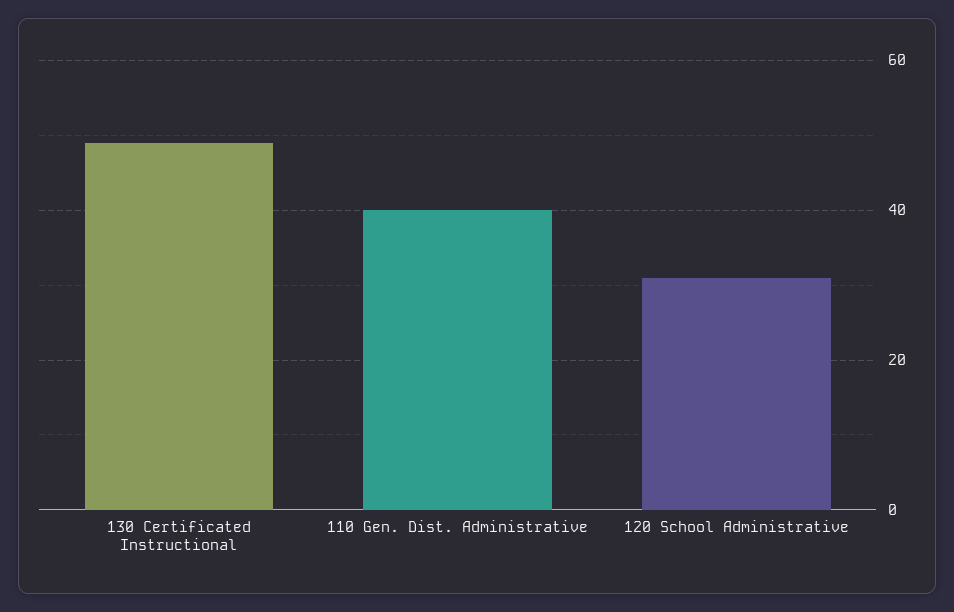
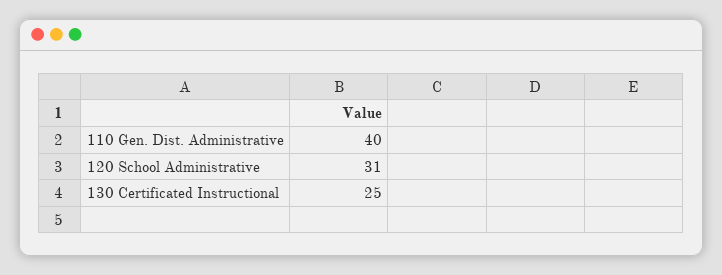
  {
-   "130 Certificated Instructional": 50,
+   "130 Certificated Instructional": 25,
    "110 Gen. Dist. Administrative": 40,
    "120 School Administrative": 31
  }

